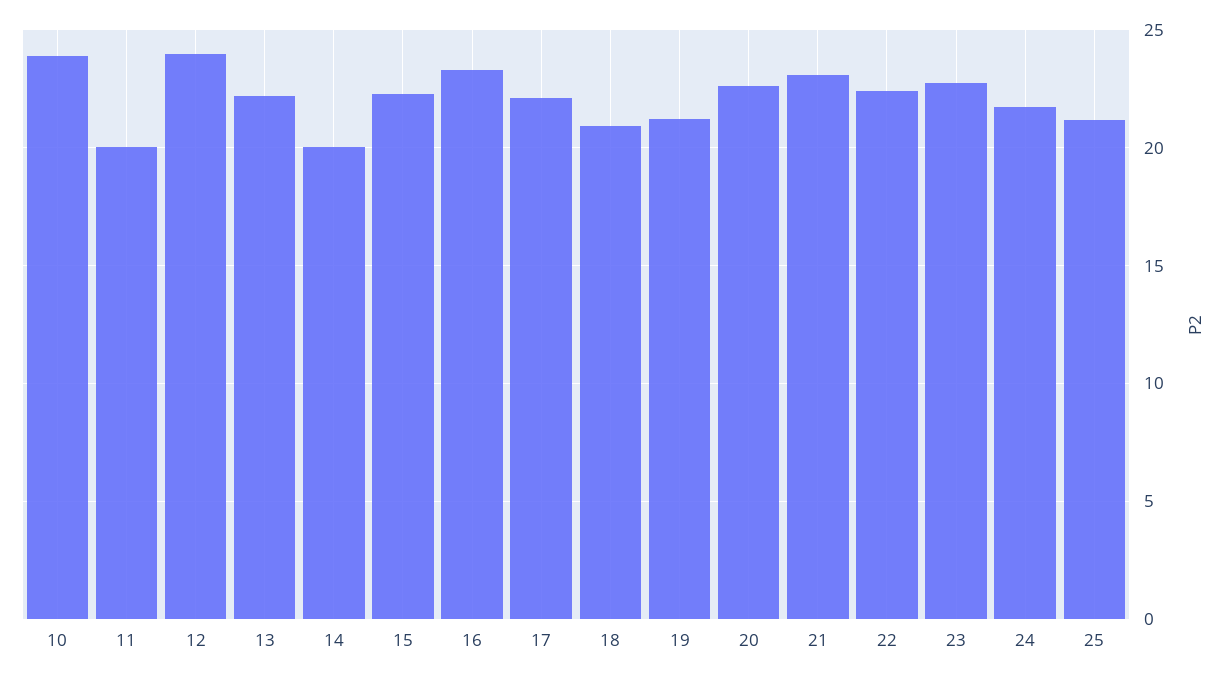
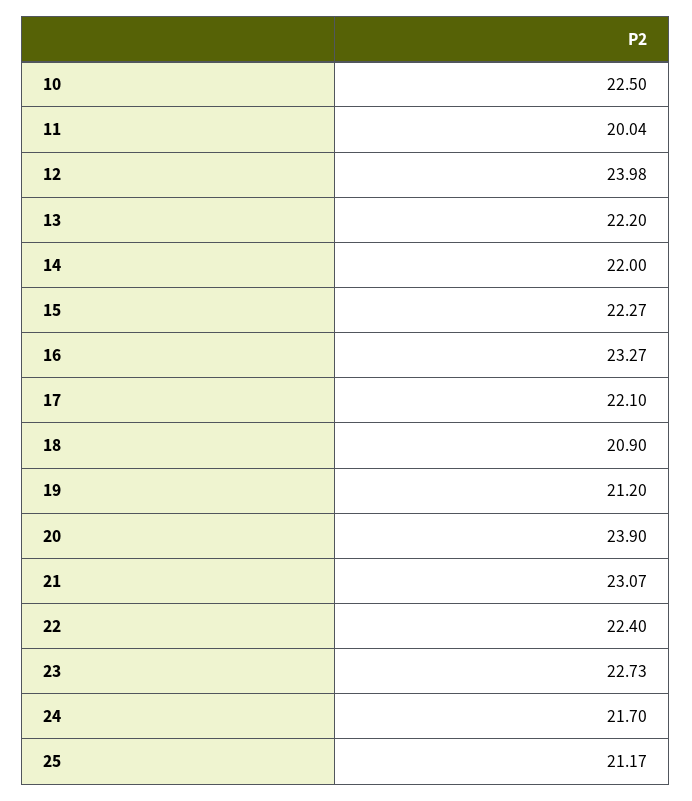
  {
-   "10": 24,
+   "10": 22.5,
    "11": 20.04,
    "12": 23.98,
    "13": 22.2,
-   "14": 20,
+   "14": 22,
    "15": 22.27,
    "16": 23.27,
    "17": 22.1,
    "18": 20.9,
    "19": 21.2,
-   "20": 22.5,
+   "20": 23.9,
    "21": 23.07,
    "22": 22.4,
    "23": 22.73,
    "24": 21.7,
    "25": 21.17
  }

